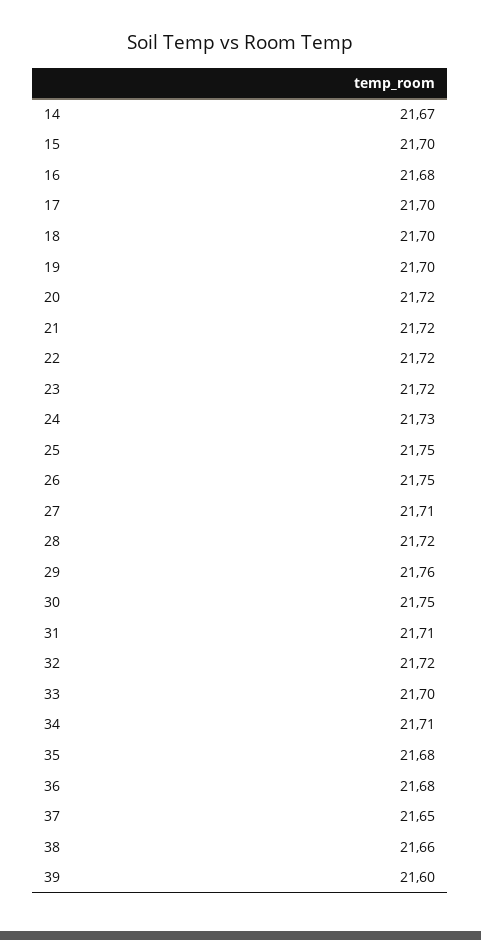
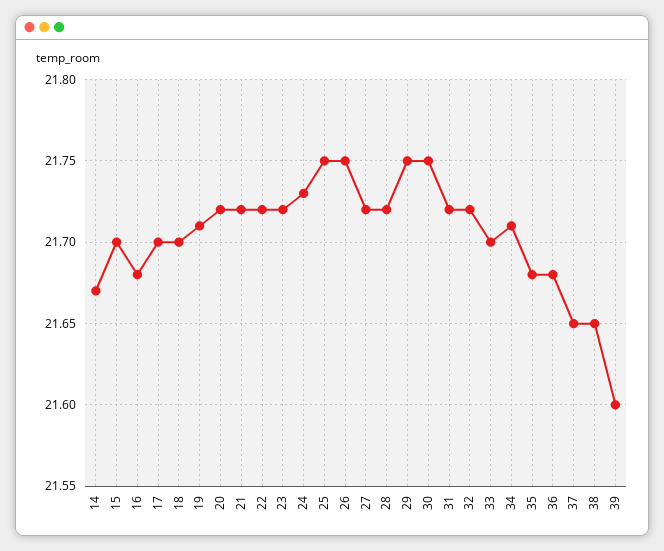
  {
    "14": 21.67,
    "15": 21.7,
    "16": 21.68,
    "17": 21.7,
    "18": 21.7,
-   "19": 21.7,
+   "19": 21.71,
    "20": 21.72,
    "21": 21.72,
    "22": 21.72,
    "23": 21.72,
    "24": 21.73,
    "25": 21.75,
    "26": 21.75,
-   "27": 21.71,
+   "27": 21.72,
    "28": 21.72,
-   "29": 21.76,
+   "29": 21.75,
    "30": 21.75,
-   "31": 21.71,
+   "31": 21.72,
    "32": 21.72,
    "33": 21.7,
    "34": 21.71,
    "35": 21.68,
    "36": 21.68,
    "37": 21.65,
-   "38": 21.66,
+   "38": 21.65,
    "39": 21.6
  }

